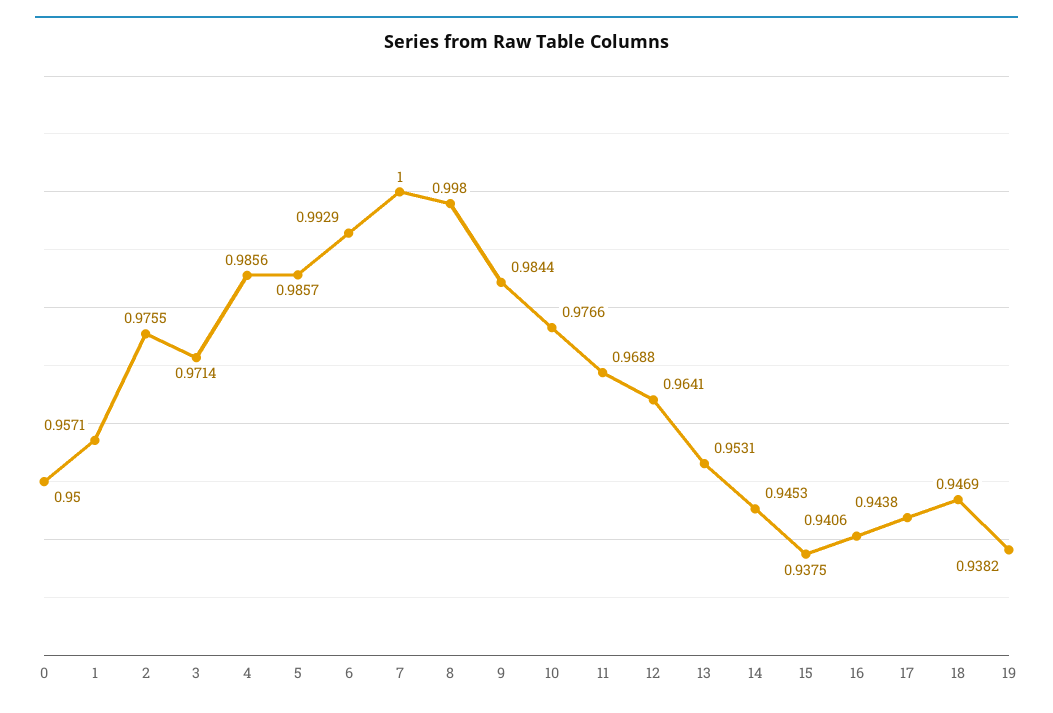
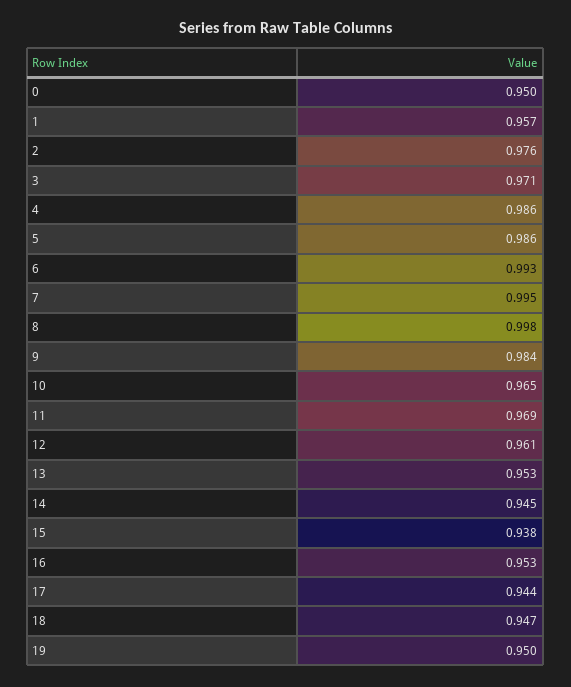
  {
    "0": 0.95,
    "1": 0.9571,
    "2": 0.9755,
    "3": 0.9714,
    "4": 0.9856,
    "5": 0.9857,
    "6": 0.9929,
-   "7": 1,
+   "7": 0.995,
    "8": 0.998,
    "9": 0.9844,
-   "10": 0.9766,
+   "10": 0.965,
    "11": 0.9688,
-   "12": 0.9641,
+   "12": 0.961,
    "13": 0.9531,
    "14": 0.9453,
    "15": 0.9375,
-   "16": 0.9406,
+   "16": 0.953,
    "17": 0.9438,
    "18": 0.9469,
-   "19": 0.9382
+   "19": 0.95
  }

